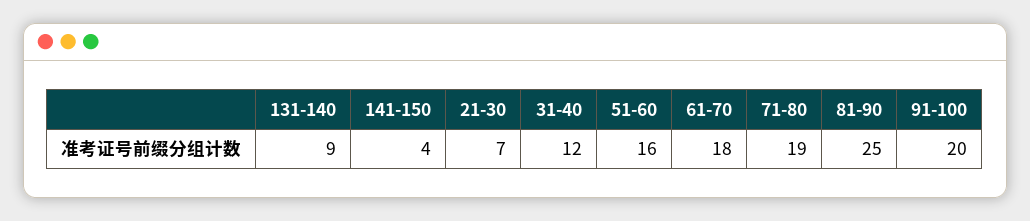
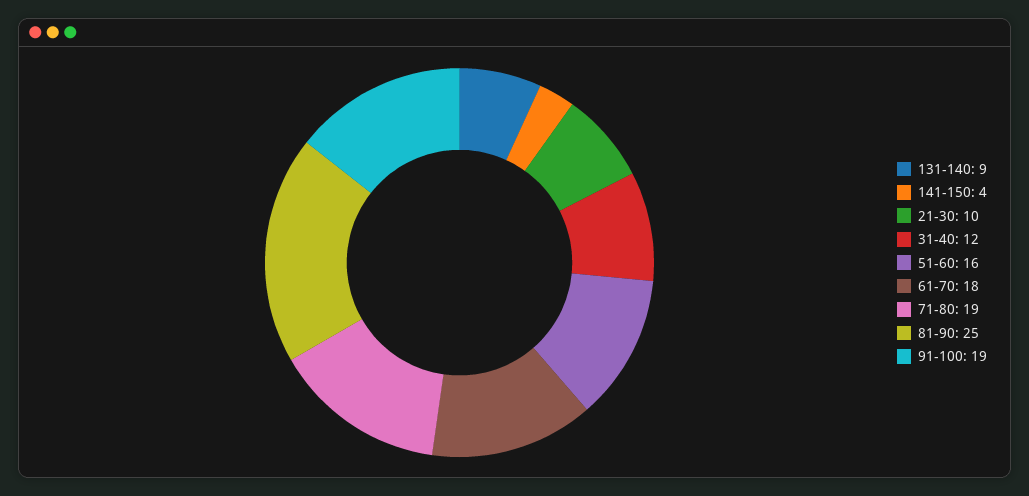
  {
    "131-140": 9,
    "141-150": 4,
-   "21-30": 7,
+   "21-30": 10,
    "31-40": 12,
    "51-60": 16,
    "61-70": 18,
    "71-80": 19,
    "81-90": 25,
-   "91-100": 20
+   "91-100": 19
  }

